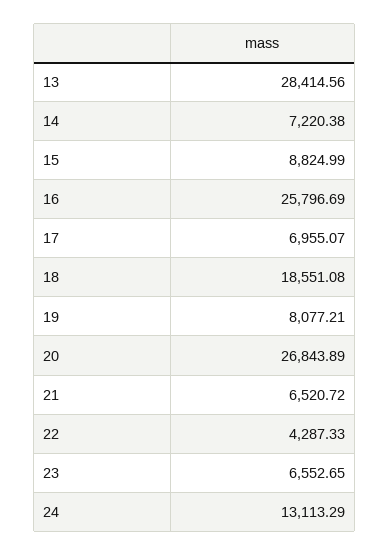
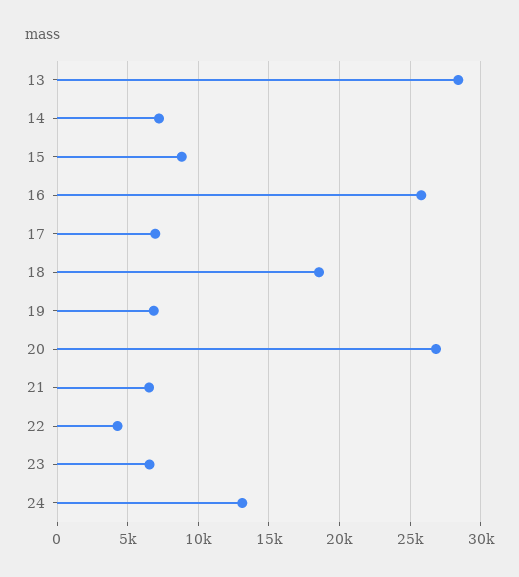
  {
    "13": 28414.56,
    "14": 7220.38,
    "15": 8824.99,
    "16": 25796.69,
    "17": 6955.07,
    "18": 18551.08,
-   "19": 8077.21,
+   "19": 7000,
    "20": 26843.89,
    "21": 6520.72,
    "22": 4287.33,
    "23": 6552.65,
    "24": 13113.29
  }

